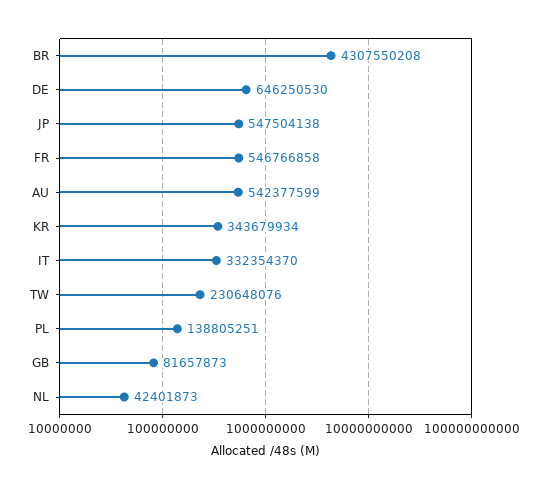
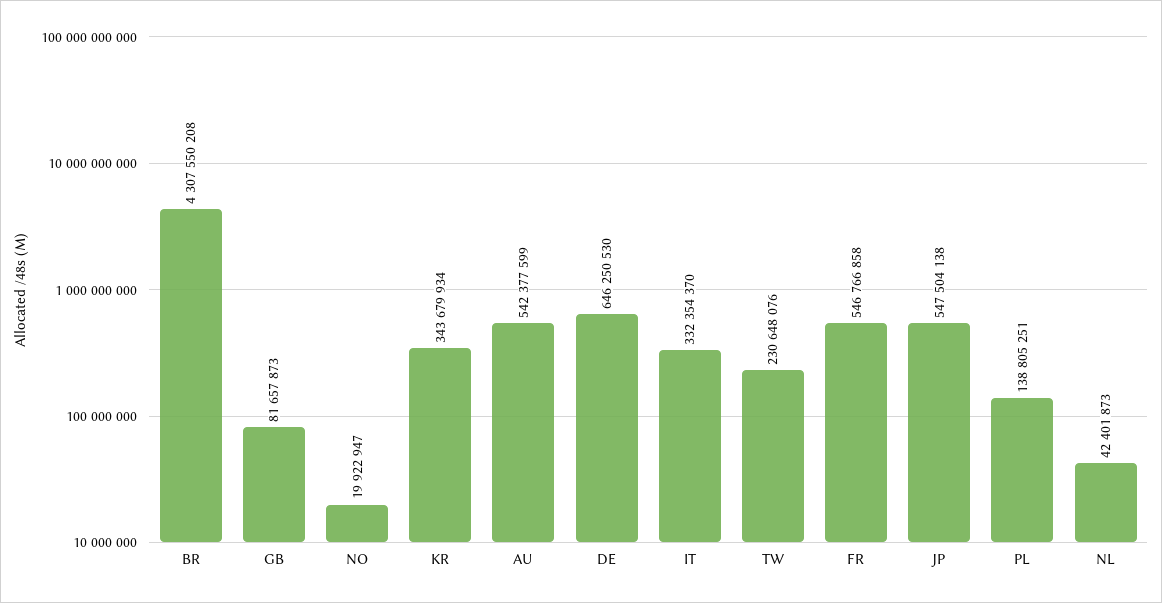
  {
    "BR": 4307550208,
    "DE": 646250530,
    "JP": 547504138,
    "FR": 546766858,
    "AU": 542377599,
    "KR": 343679934,
    "IT": 332354370,
    "TW": 230648076,
    "PL": 138805251,
    "GB": 81657873,
-   "NL": 42401873
+   "NL": 42401873,
+   "NO": 19922947
  }

